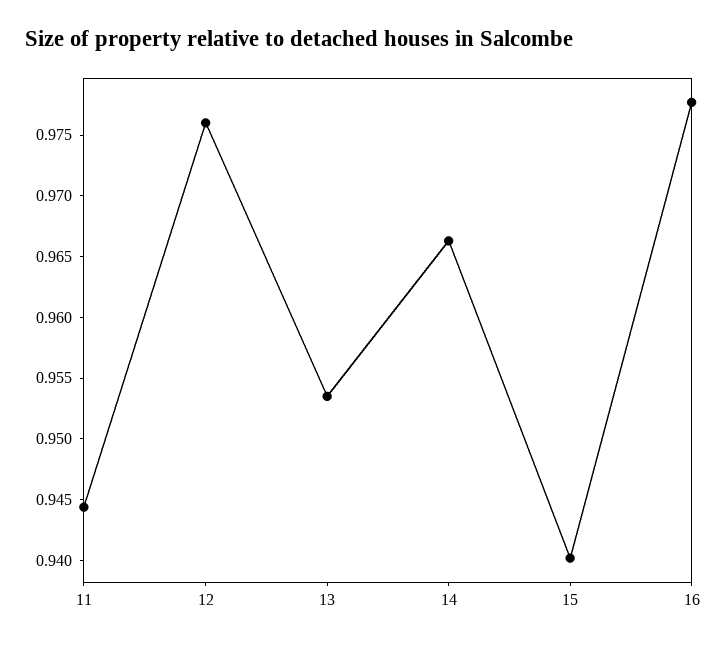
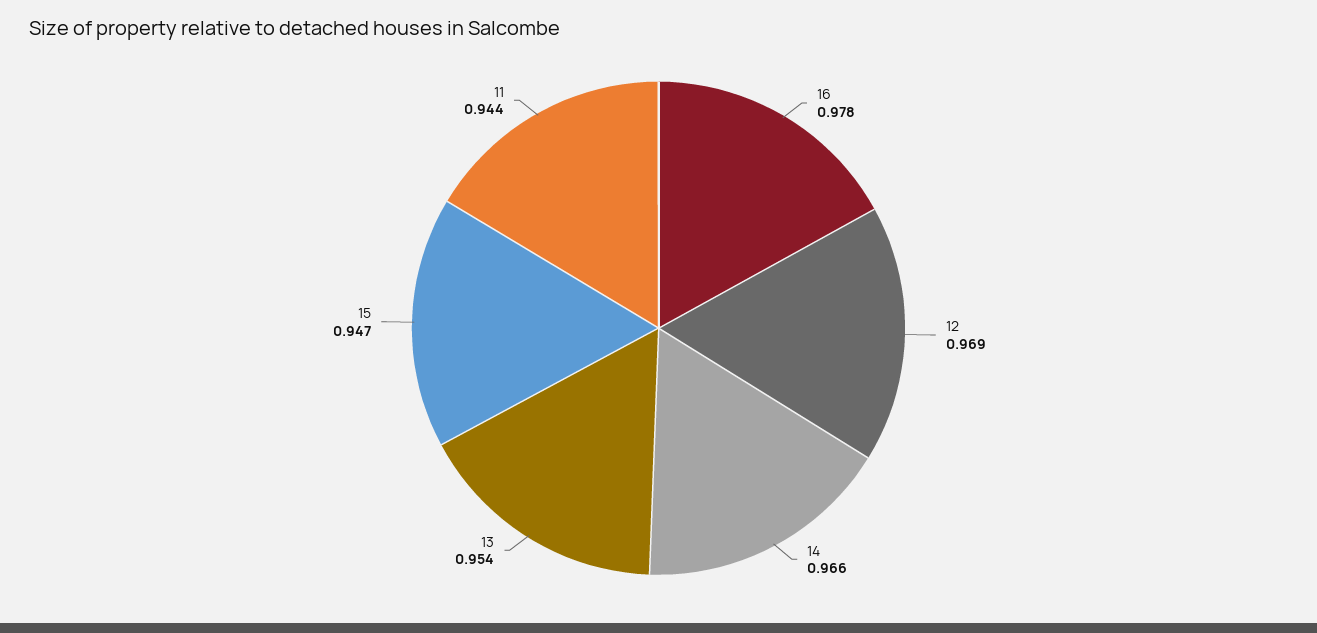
  {
    "11": 0.944,
-   "12": 0.976,
+   "12": 0.969,
    "13": 0.954,
    "14": 0.966,
-   "15": 0.94,
+   "15": 0.947,
    "16": 0.978
  }

